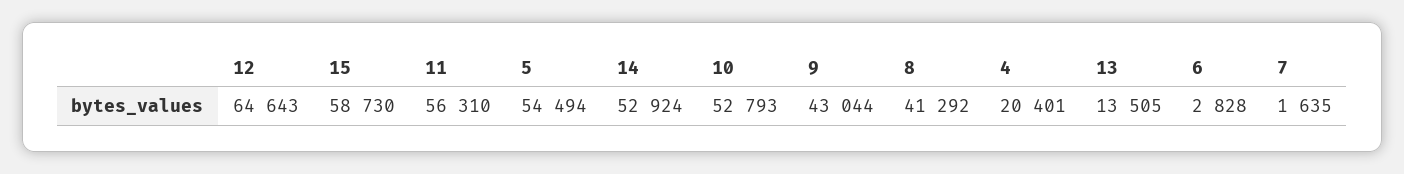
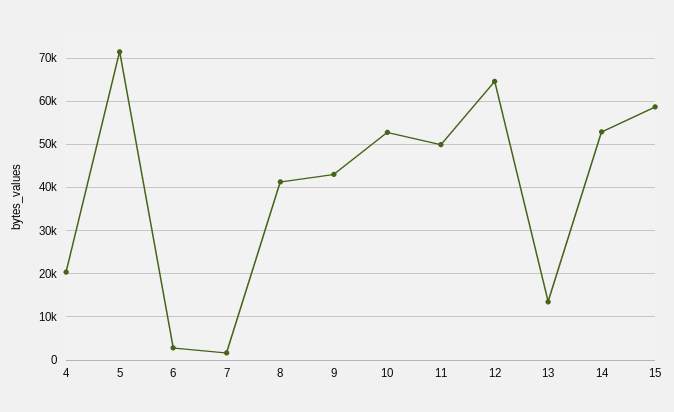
  {
    "12": 64643,
    "15": 58730,
-   "11": 56310,
+   "11": 50000,
-   "5": 54494,
+   "5": 72000,
    "14": 52924,
    "10": 52793,
    "9": 43044,
    "8": 41292,
    "4": 20401,
    "13": 13505,
    "6": 2828,
    "7": 1635
  }

